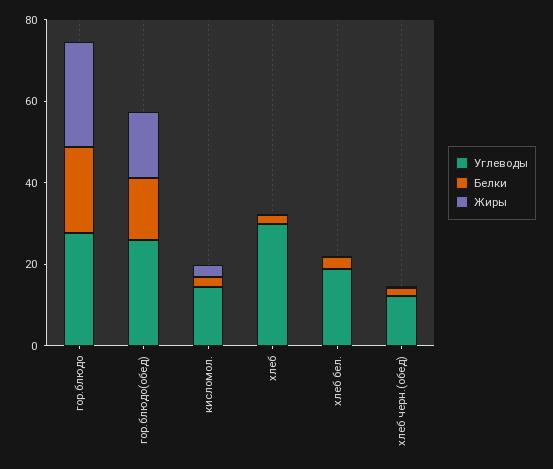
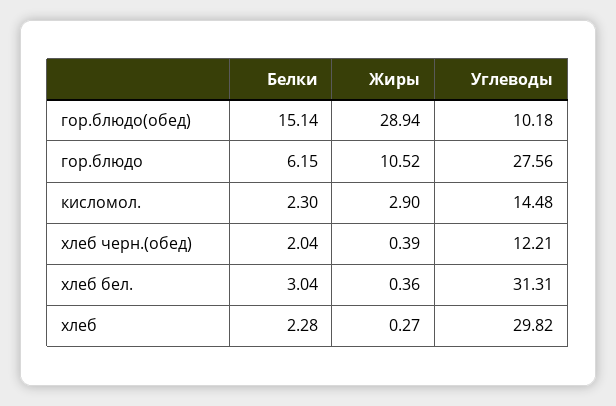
  {
    "Углеводы": {
      "гор.блюдо": 27.56,
-     "гор.блюдо(обед)": 25,
+     "гор.блюдо(обед)": 10.18,
      "кисломол.": 14.48,
      "хлеб": 29.82,
-     "хлеб бел.": 20,
+     "хлеб бел.": 31.31,
      "хлеб черн.(обед)": 12.21
    },
    "Белки": {
-     "гор.блюдо": 20,
+     "гор.блюдо": 6.15,
      "гор.блюдо(обед)": 15.14,
      "кисломол.": 2.3,
      "хлеб": 2.28,
      "хлеб бел.": 3.04,
      "хлеб черн.(обед)": 2.04
    },
    "Жиры": {
-     "гор.блюдо": 25,
+     "гор.блюдо": 10.52,
-     "гор.блюдо(обед)": 15,
+     "гор.блюдо(обед)": 28.94,
      "кисломол.": 2.9,
      "хлеб": 0.27,
      "хлеб бел.": 0.36,
      "хлеб черн.(обед)": 0.39
    }
  }

